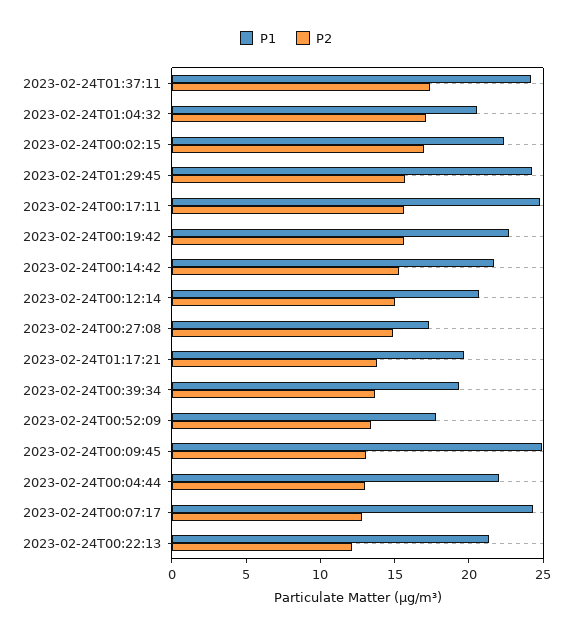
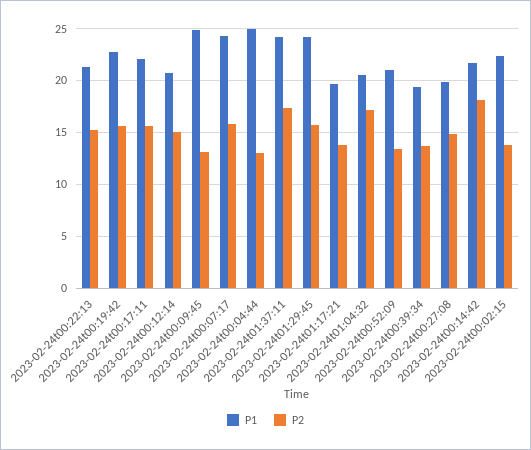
  {
    "P1": {
      "2023-02-24T01:37:11": 24,
      "2023-02-24T01:04:32": 21,
      "2023-02-24T00:02:15": 22,
      "2023-02-24T01:29:45": 24,
-     "2023-02-24T00:17:11": 25,
+     "2023-02-24T00:17:11": 22,
      "2023-02-24T00:19:42": 23,
      "2023-02-24T00:14:42": 22,
      "2023-02-24T00:12:14": 21,
-     "2023-02-24T00:27:08": 17,
+     "2023-02-24T00:27:08": 20,
      "2023-02-24T01:17:21": 20,
      "2023-02-24T00:39:34": 19,
-     "2023-02-24T00:52:09": 18,
+     "2023-02-24T00:52:09": 21,
      "2023-02-24T00:09:45": 25,
-     "2023-02-24T00:04:44": 22,
+     "2023-02-24T00:04:44": 25,
      "2023-02-24T00:07:17": 24,
      "2023-02-24T00:22:13": 21
    },
    "P2": {
      "2023-02-24T01:37:11": 17,
      "2023-02-24T01:04:32": 17,
-     "2023-02-24T00:02:15": 17,
+     "2023-02-24T00:02:15": 14,
      "2023-02-24T01:29:45": 16,
      "2023-02-24T00:17:11": 16,
      "2023-02-24T00:19:42": 16,
-     "2023-02-24T00:14:42": 15,
+     "2023-02-24T00:14:42": 18,
      "2023-02-24T00:12:14": 15,
      "2023-02-24T00:27:08": 15,
      "2023-02-24T01:17:21": 14,
      "2023-02-24T00:39:34": 14,
      "2023-02-24T00:52:09": 13,
      "2023-02-24T00:09:45": 13,
      "2023-02-24T00:04:44": 13,
-     "2023-02-24T00:07:17": 13,
+     "2023-02-24T00:07:17": 16,
-     "2023-02-24T00:22:13": 12
+     "2023-02-24T00:22:13": 15
    }
  }

